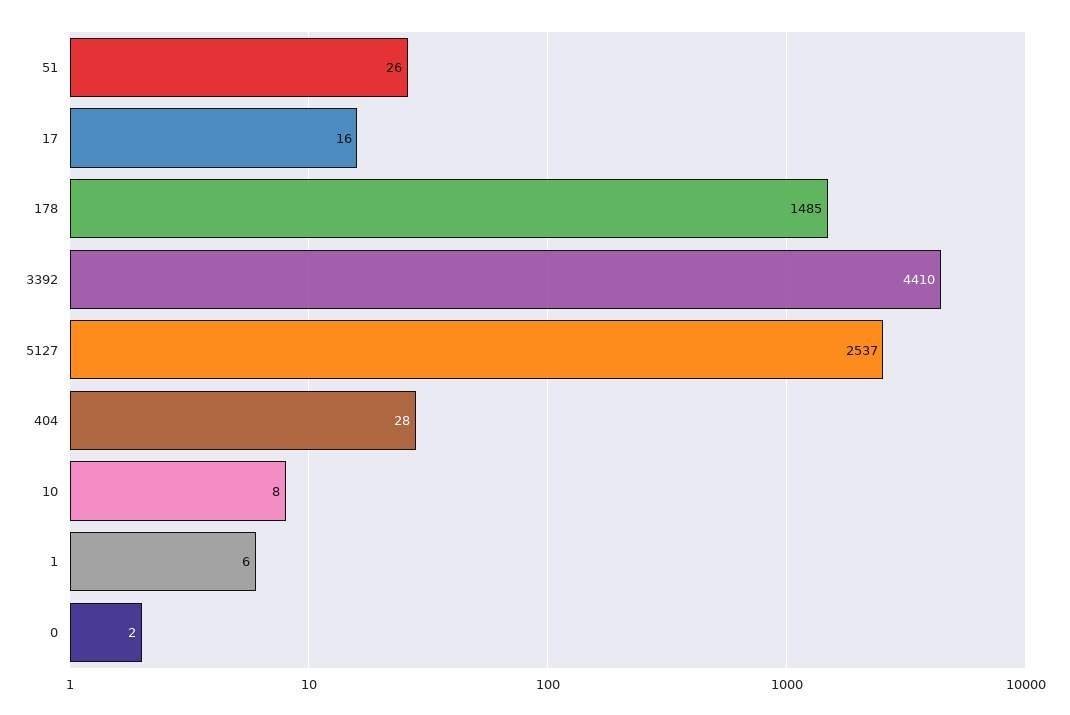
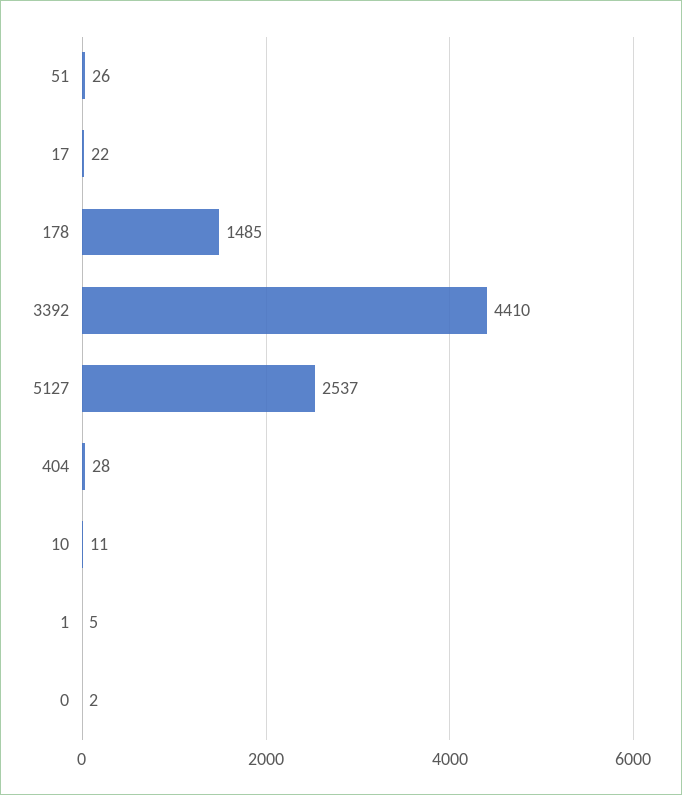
  {
    "51": 26,
-   "17": 16,
+   "17": 22,
    "178": 1485,
    "3392": 4410,
    "5127": 2537,
    "404": 28,
-   "10": 8,
+   "10": 11,
-   "1": 6,
+   "1": 5,
    "0": 2
  }

